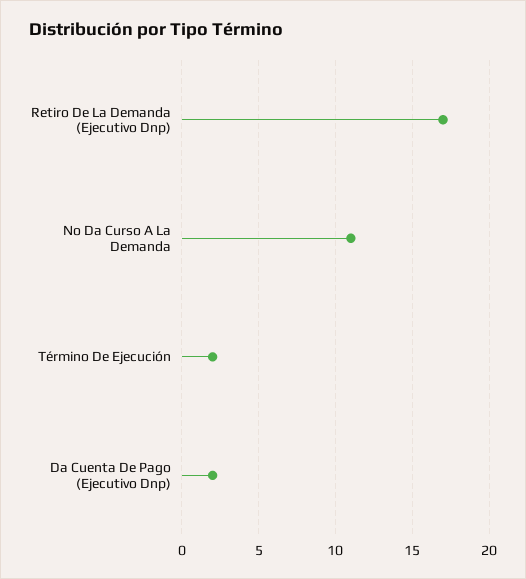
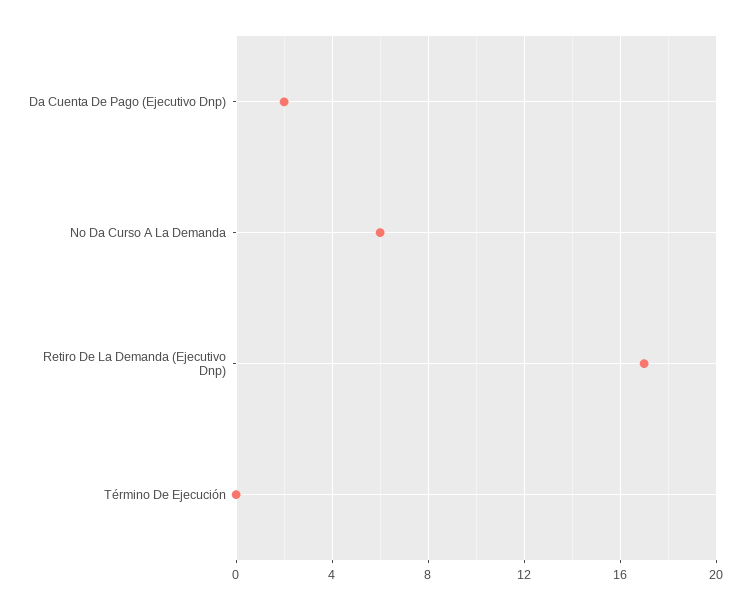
  {
    "Retiro De La Demanda (Ejecutivo Dnp)": 17,
-   "No Da Curso A La Demanda": 11,
+   "No Da Curso A La Demanda": 6,
-   "Término De Ejecución": 2,
+   "Término De Ejecución": 0,
    "Da Cuenta De Pago (Ejecutivo Dnp)": 2
  }

